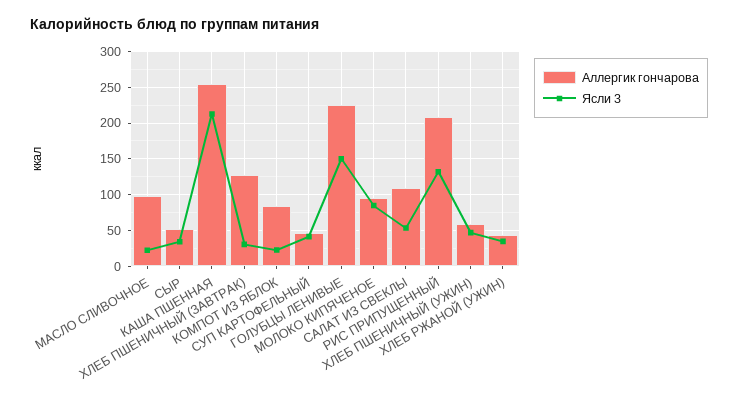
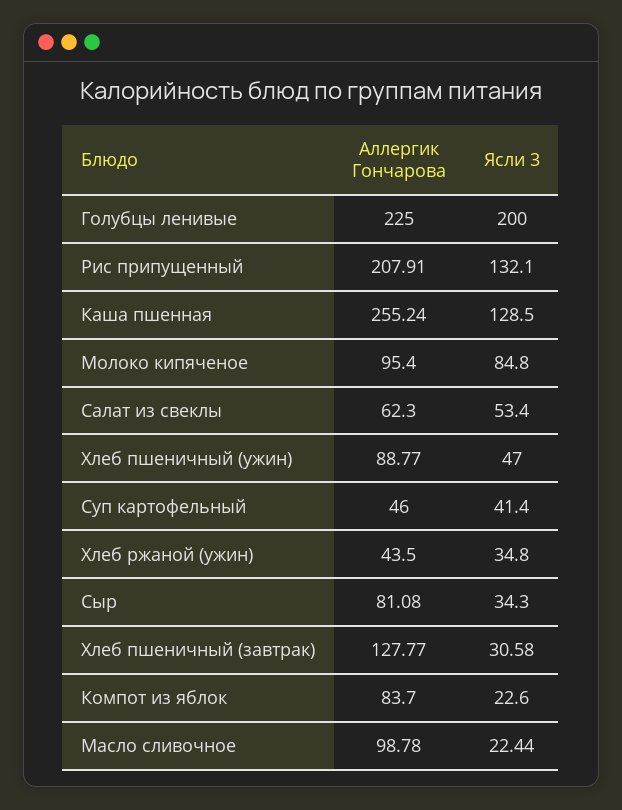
  {
    "Аллергик гончарова": {
      "МАСЛО СЛИВОЧНОЕ": 98.78,
-     "СЫР": 50,
+     "СЫР": 81.08,
      "КАША ПШЕННАЯ": 255.24,
      "ХЛЕБ ПШЕНИЧНЫЙ (ЗАВТРАК)": 127.77,
      "КОМПОТ ИЗ ЯБЛОК": 83.7,
      "СУП КАРТОФЕЛЬНЫЙ": 46,
      "ГОЛУБЦЫ ЛЕНИВЫЕ": 225,
      "МОЛОКО КИПЯЧЕНОЕ": 95.4,
-     "САЛАТ ИЗ СВЕКЛЫ": 110,
+     "САЛАТ ИЗ СВЕКЛЫ": 62.3,
      "РИС ПРИПУЩЕННЫЙ": 207.91,
-     "ХЛЕБ ПШЕНИЧНЫЙ (УЖИН)": 60,
+     "ХЛЕБ ПШЕНИЧНЫЙ (УЖИН)": 88.77,
      "ХЛЕБ РЖАНОЙ (УЖИН)": 43.5
    },
    "Ясли 3": {
      "МАСЛО СЛИВОЧНОЕ": 22.44,
      "СЫР": 34.3,
-     "КАША ПШЕННАЯ": 210,
+     "КАША ПШЕННАЯ": 128.5,
      "ХЛЕБ ПШЕНИЧНЫЙ (ЗАВТРАК)": 30.58,
      "КОМПОТ ИЗ ЯБЛОК": 22.6,
      "СУП КАРТОФЕЛЬНЫЙ": 41.4,
-     "ГОЛУБЦЫ ЛЕНИВЫЕ": 150,
+     "ГОЛУБЦЫ ЛЕНИВЫЕ": 200,
      "МОЛОКО КИПЯЧЕНОЕ": 84.8,
      "САЛАТ ИЗ СВЕКЛЫ": 53.4,
      "РИС ПРИПУЩЕННЫЙ": 132.1,
      "ХЛЕБ ПШЕНИЧНЫЙ (УЖИН)": 47,
      "ХЛЕБ РЖАНОЙ (УЖИН)": 34.8
    }
  }

